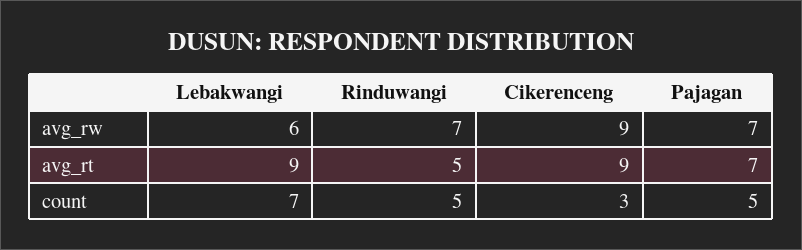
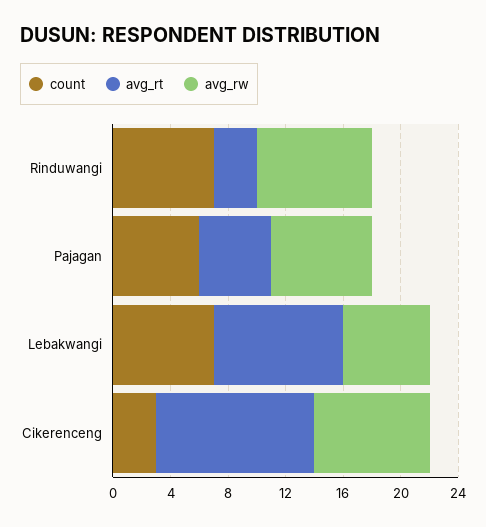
  {
    "avg_rw": {
      "Lebakwangi": 6,
-     "Rinduwangi": 7,
+     "Rinduwangi": 8,
-     "Cikerenceng": 9,
+     "Cikerenceng": 8,
      "Pajagan": 7
    },
    "avg_rt": {
      "Lebakwangi": 9,
-     "Rinduwangi": 5,
+     "Rinduwangi": 3,
-     "Cikerenceng": 9,
+     "Cikerenceng": 11,
-     "Pajagan": 7
+     "Pajagan": 5
    },
    "count": {
      "Lebakwangi": 7,
-     "Rinduwangi": 5,
+     "Rinduwangi": 7,
      "Cikerenceng": 3,
-     "Pajagan": 5
+     "Pajagan": 6
    }
  }

